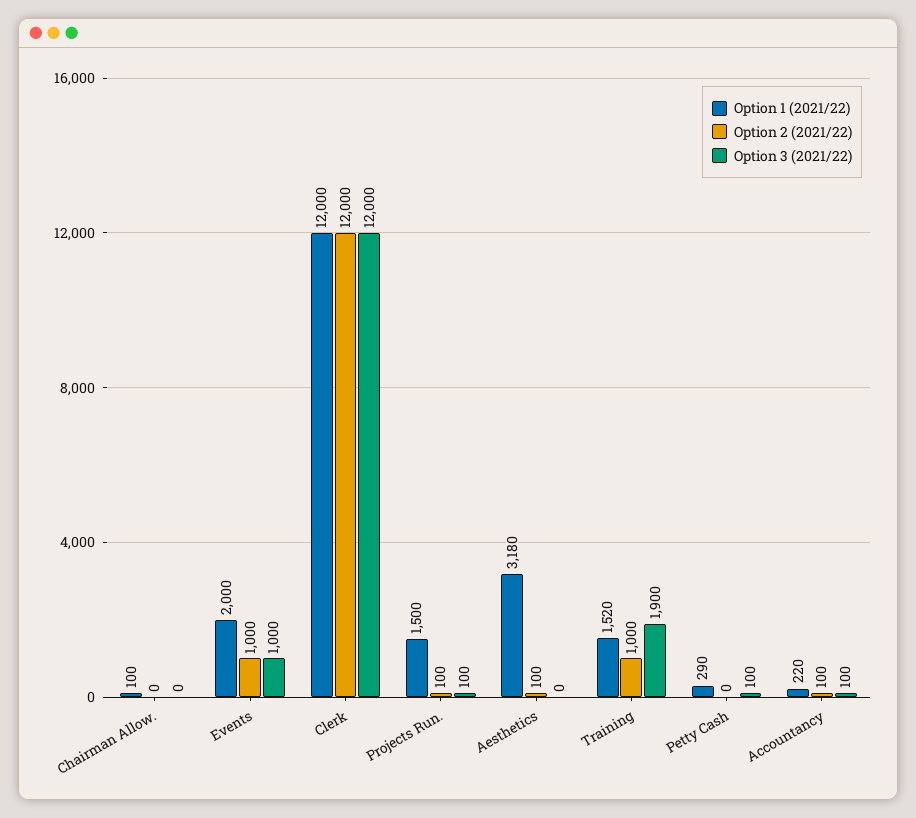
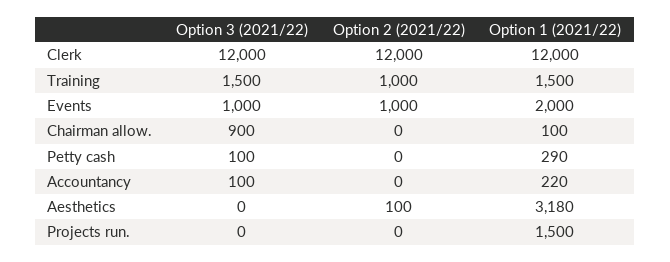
  {
    "Option 1 (2021/22)": {
      "Chairman Allow.": 100,
      "Events": 2000,
      "Clerk": 12000,
      "Projects Run.": 1500,
      "Aesthetics": 3180,
-     "Training": 1520,
+     "Training": 1500,
      "Petty Cash": 290,
      "Accountancy": 220
    },
    "Option 2 (2021/22)": {
      "Chairman Allow.": 0,
      "Events": 1000,
      "Clerk": 12000,
-     "Projects Run.": 100,
+     "Projects Run.": 0,
      "Aesthetics": 100,
      "Training": 1000,
      "Petty Cash": 0,
-     "Accountancy": 100
+     "Accountancy": 0
    },
    "Option 3 (2021/22)": {
-     "Chairman Allow.": 0,
+     "Chairman Allow.": 900,
      "Events": 1000,
      "Clerk": 12000,
-     "Projects Run.": 100,
+     "Projects Run.": 0,
      "Aesthetics": 0,
-     "Training": 1900,
+     "Training": 1500,
      "Petty Cash": 100,
      "Accountancy": 100
    }
  }

